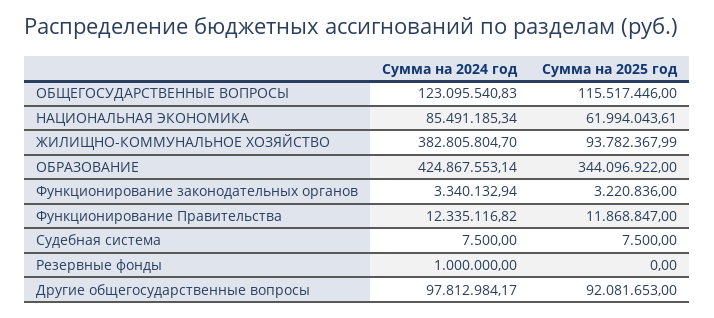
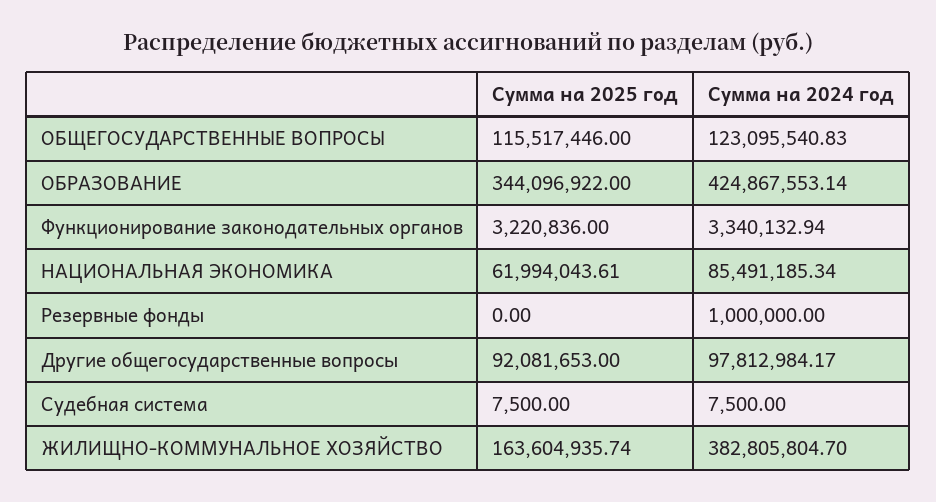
  {
    "Сумма на 2024 год": {
      "ОБЩЕГОСУДАРСТВЕННЫЕ ВОПРОСЫ": 123095540.83,
      "НАЦИОНАЛЬНАЯ ЭКОНОМИКА": 85491185.34,
      "ЖИЛИЩНО-КОММУНАЛЬНОЕ ХОЗЯЙСТВО": 382805804.7,
      "ОБРАЗОВАНИЕ": 424867553.14,
      "Функционирование законодательных органов": 3340132.94,
-     "Функционирование Правительства": 12335116.82,
      "Судебная система": 7500,
      "Резервные фонды": 1000000,
      "Другие общегосударственные вопросы": 97812984.17
    },
    "Сумма на 2025 год": {
      "ОБЩЕГОСУДАРСТВЕННЫЕ ВОПРОСЫ": 115517446,
      "НАЦИОНАЛЬНАЯ ЭКОНОМИКА": 61994043.61,
-     "ЖИЛИЩНО-КОММУНАЛЬНОЕ ХОЗЯЙСТВО": 93782367.99,
+     "ЖИЛИЩНО-КОММУНАЛЬНОЕ ХОЗЯЙСТВО": 163604935.74,
      "ОБРАЗОВАНИЕ": 344096922,
      "Функционирование законодательных органов": 3220836,
-     "Функционирование Правительства": 11868847,
      "Судебная система": 7500,
      "Резервные фонды": 0,
      "Другие общегосударственные вопросы": 92081653
    }
  }

